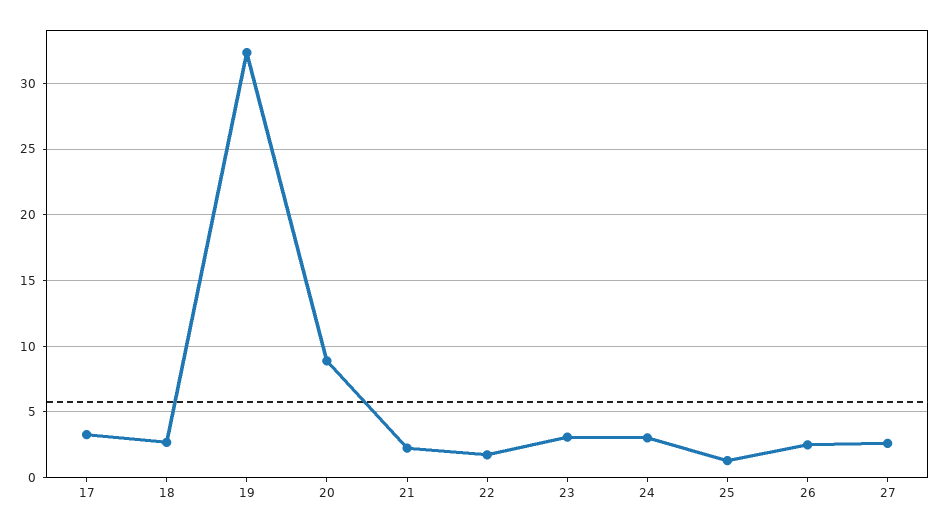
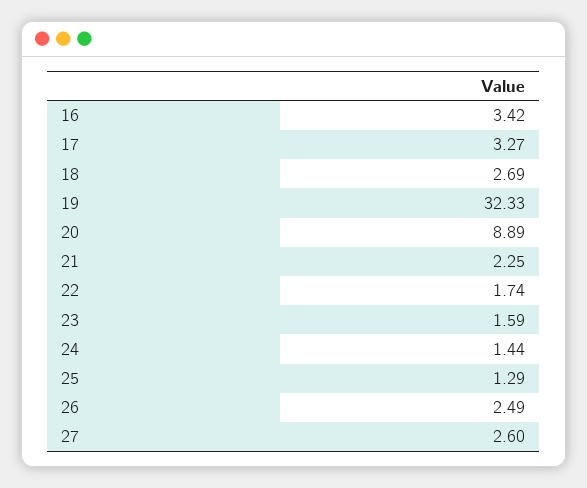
  {
    "17": 3.27,
    "18": 2.69,
    "19": 32.33,
    "20": 8.89,
    "21": 2.25,
    "22": 1.74,
-   "23": 3,
+   "23": 1.59,
-   "24": 3,
+   "24": 1.44,
    "25": 1.29,
    "26": 2.49,
-   "27": 2.6
+   "27": 2.6,
+   "16": 3.42
  }

